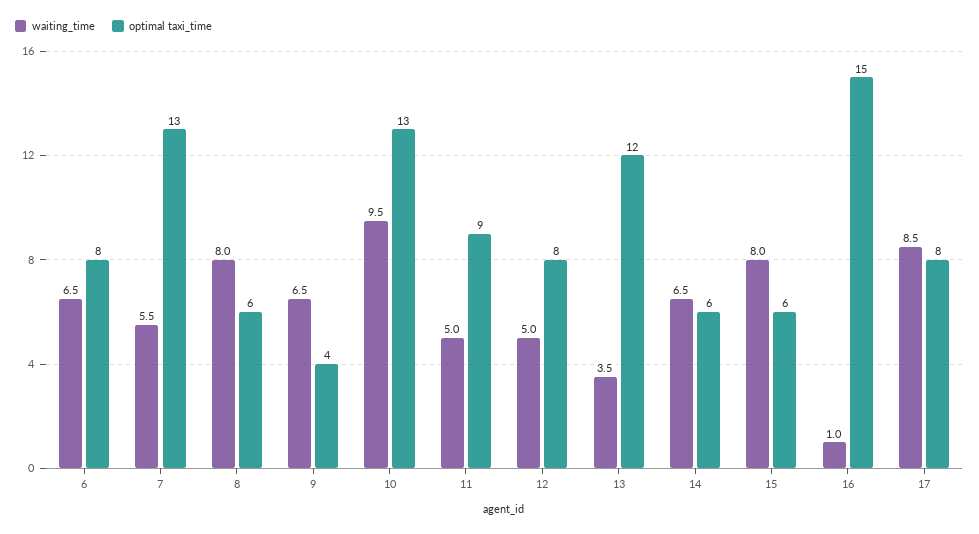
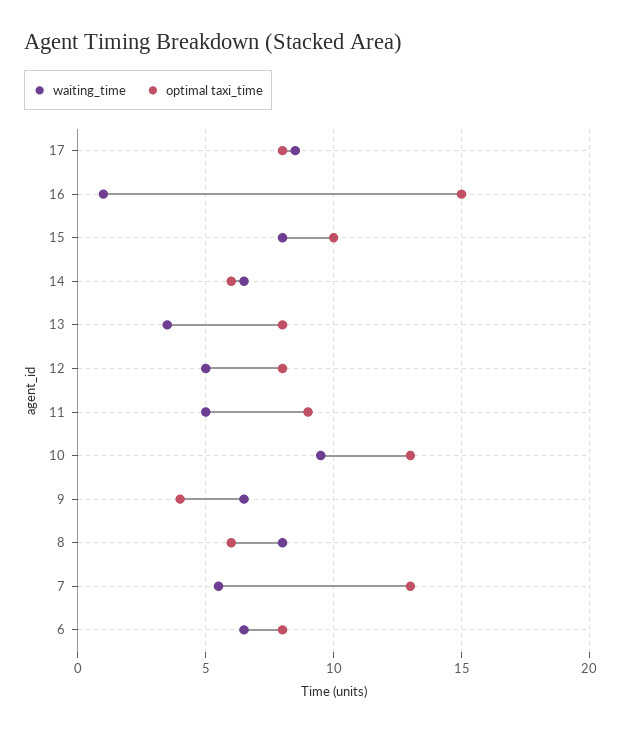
  {
    "waiting_time": {
      "6": 6.5,
      "7": 5.5,
      "8": 8,
      "9": 6.5,
      "10": 9.5,
      "11": 5,
      "12": 5,
      "13": 3.5,
      "14": 6.5,
      "15": 8,
      "16": 1,
      "17": 8.5
    },
    "optimal taxi_time": {
      "6": 8,
      "7": 13,
      "8": 6,
      "9": 4,
      "10": 13,
      "11": 9,
      "12": 8,
-     "13": 12,
+     "13": 8,
      "14": 6,
-     "15": 6,
+     "15": 10,
      "16": 15,
      "17": 8
    }
  }

